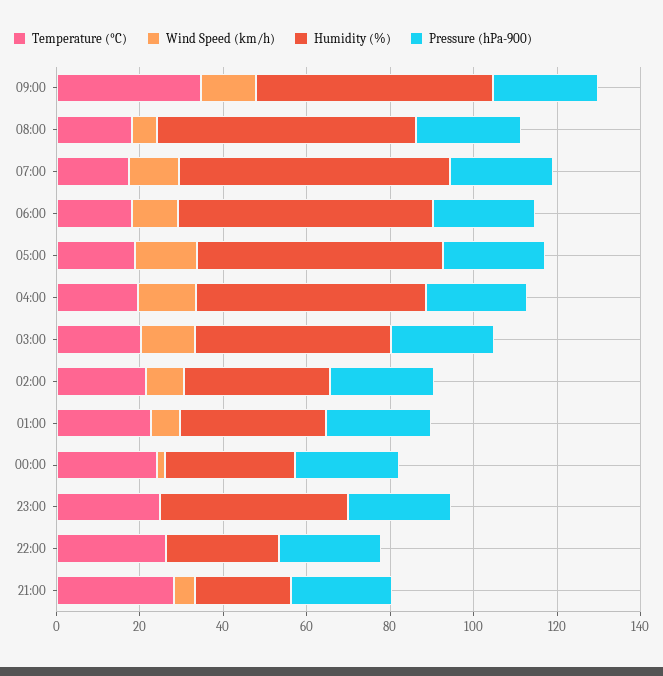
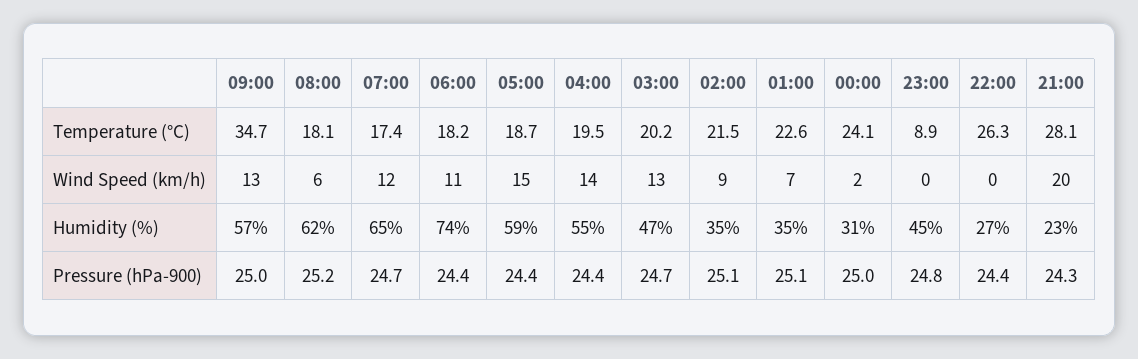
  {
    "Temperature (°C)": {
      "09:00": 34.7,
      "08:00": 18.1,
      "07:00": 17.4,
      "06:00": 18.2,
      "05:00": 18.7,
      "04:00": 19.5,
      "03:00": 20.2,
      "02:00": 21.5,
      "01:00": 22.6,
      "00:00": 24.1,
-     "23:00": 25,
+     "23:00": 8.9,
      "22:00": 26.3,
      "21:00": 28.1
    },
    "Wind Speed (km/h)": {
      "09:00": 13,
      "08:00": 6,
      "07:00": 12,
      "06:00": 11,
      "05:00": 15,
      "04:00": 14,
      "03:00": 13,
      "02:00": 9,
      "01:00": 7,
      "00:00": 2,
      "23:00": 0,
      "22:00": 0,
-     "21:00": 5
+     "21:00": 20
    },
    "Humidity (%)": {
      "09:00": 57,
      "08:00": 62,
      "07:00": 65,
-     "06:00": 60,
+     "06:00": 74,
      "05:00": 59,
      "04:00": 55,
      "03:00": 47,
      "02:00": 35,
      "01:00": 35,
      "00:00": 31,
      "23:00": 45,
      "22:00": 27,
      "21:00": 23
    },
    "Pressure (hPa-900)": {
      "09:00": 25,
      "08:00": 25.2,
      "07:00": 24.7,
      "06:00": 24.4,
      "05:00": 24.4,
      "04:00": 24.4,
      "03:00": 24.7,
      "02:00": 25.1,
      "01:00": 25.1,
      "00:00": 25,
      "23:00": 24.8,
      "22:00": 24.4,
      "21:00": 24.3
    }
  }

